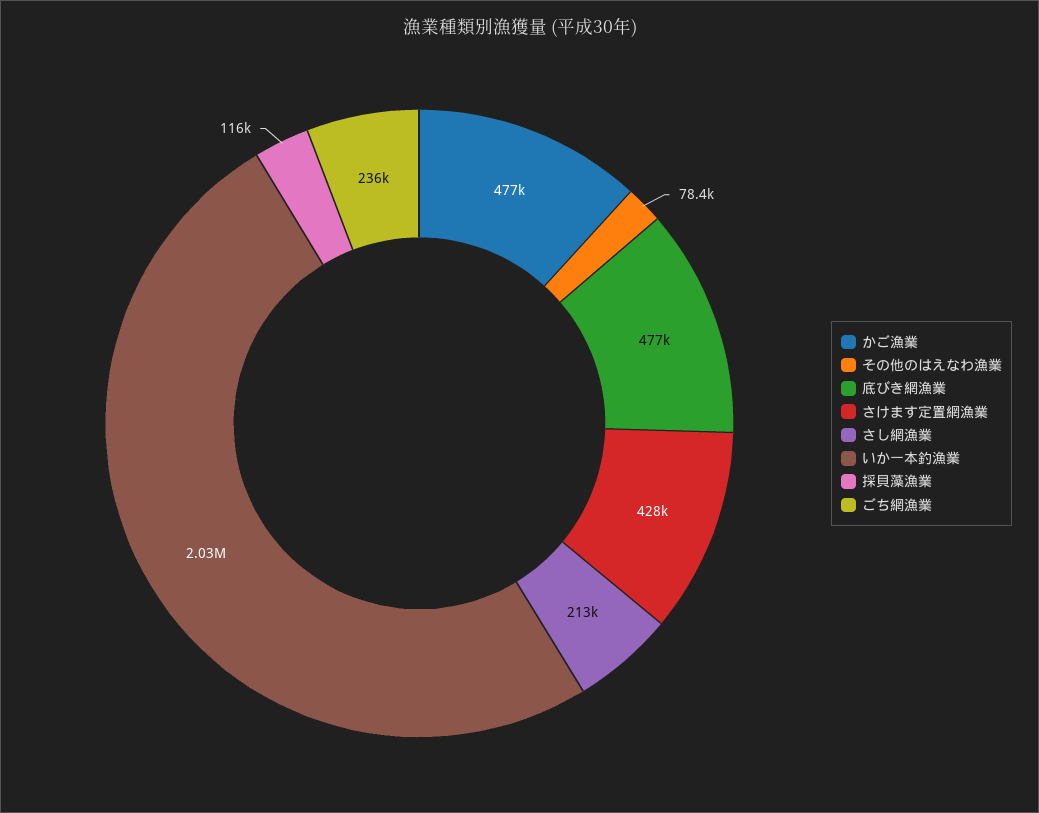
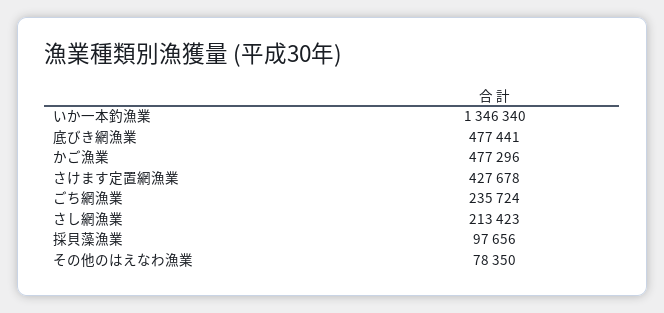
  {
    "かご漁業": 477296,
    "その他のはえなわ漁業": 78350,
    "底びき網漁業": 477441,
    "さけます定置網漁業": 427678,
    "さし網漁業": 213423,
-   "いか一本釣漁業": 2030000,
+   "いか一本釣漁業": 1346340,
-   "採貝藻漁業": 116000,
+   "採貝藻漁業": 97656,
    "ごち網漁業": 235724
  }

